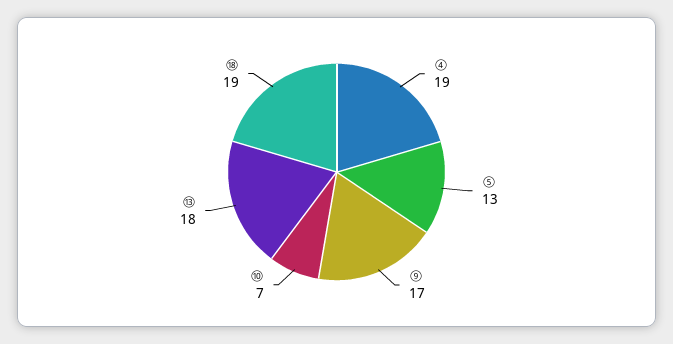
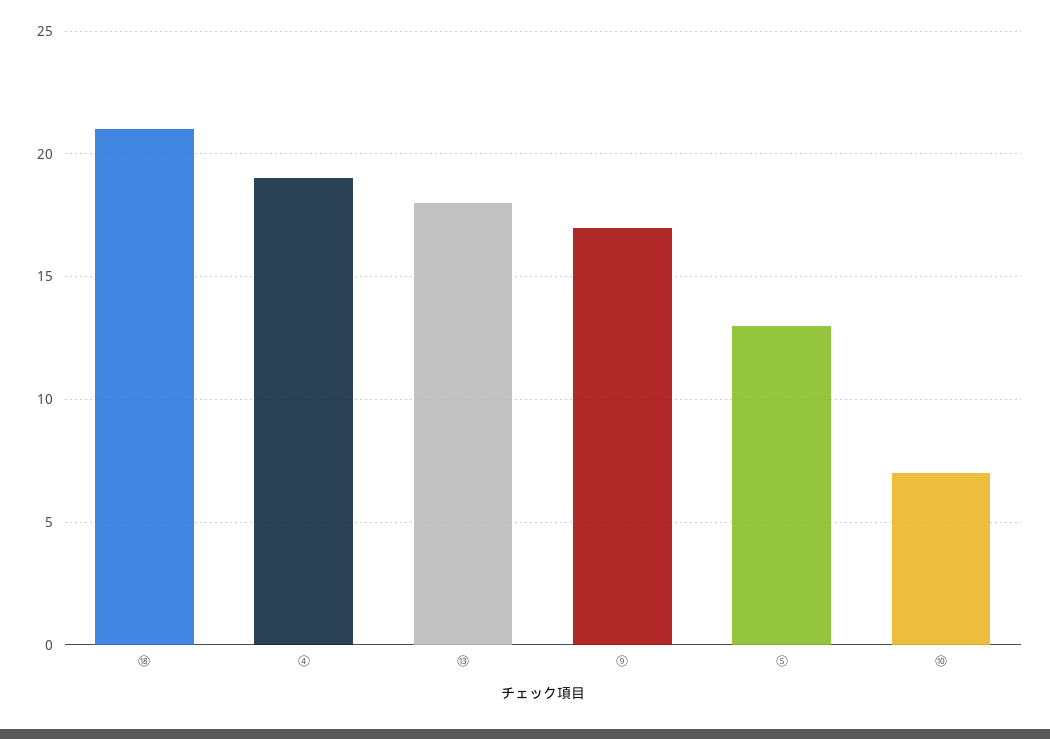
  {
    "④": 19,
    "⑤": 13,
    "⑨": 17,
    "⑩": 7,
    "⑬": 18,
-   "⑱": 19
+   "⑱": 21
  }

